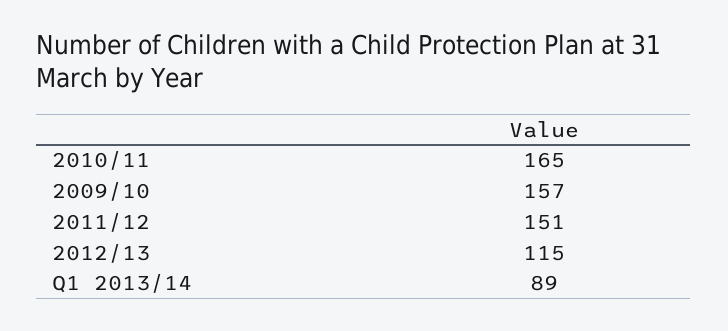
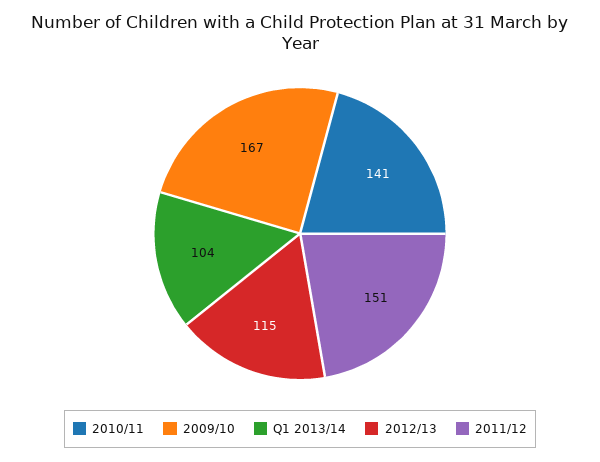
  {
-   "2010/11": 165,
+   "2010/11": 141,
-   "2009/10": 157,
+   "2009/10": 167,
    "2011/12": 151,
    "2012/13": 115,
-   "Q1 2013/14": 89
+   "Q1 2013/14": 104
  }

